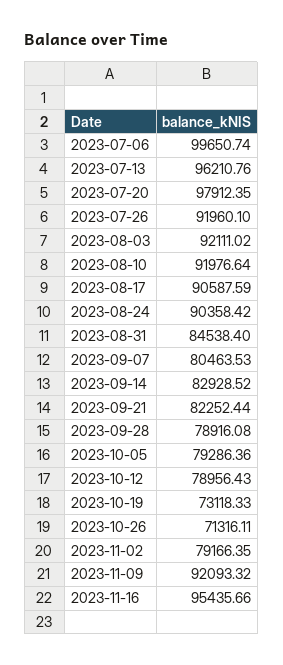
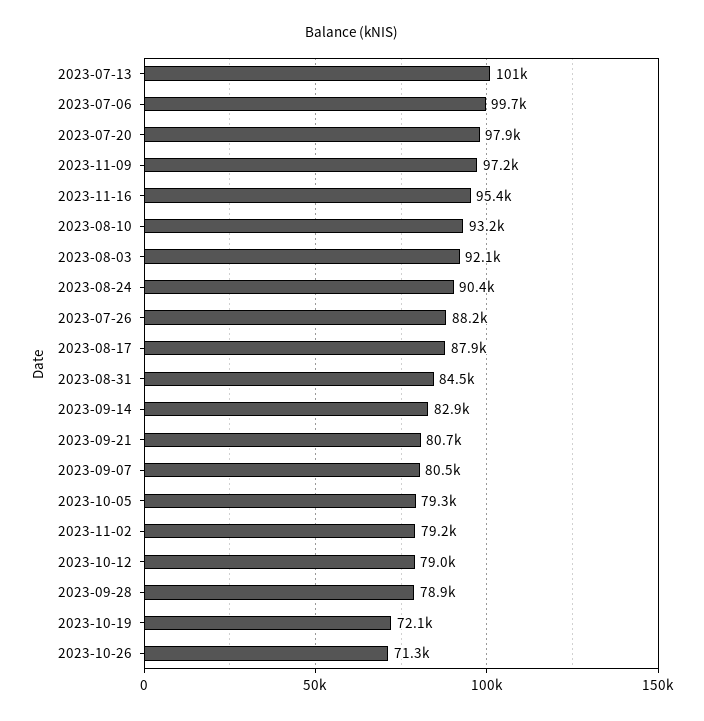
  {
    "2023-07-06": 99650.74,
-   "2023-07-13": 96210.76,
+   "2023-07-13": 101000,
    "2023-07-20": 97912.35,
-   "2023-07-26": 91960.1,
+   "2023-07-26": 88200,
    "2023-08-03": 92111.02,
-   "2023-08-10": 91976.64,
+   "2023-08-10": 93200,
-   "2023-08-17": 90587.59,
+   "2023-08-17": 87900,
    "2023-08-24": 90358.42,
    "2023-08-31": 84538.4,
    "2023-09-07": 80463.53,
    "2023-09-14": 82928.52,
-   "2023-09-21": 82252.44,
+   "2023-09-21": 80700,
    "2023-09-28": 78916.08,
    "2023-10-05": 79286.36,
    "2023-10-12": 78956.43,
-   "2023-10-19": 73118.33,
+   "2023-10-19": 72100,
    "2023-10-26": 71316.11,
    "2023-11-02": 79166.35,
-   "2023-11-09": 92093.32,
+   "2023-11-09": 97200,
    "2023-11-16": 95435.66
  }

